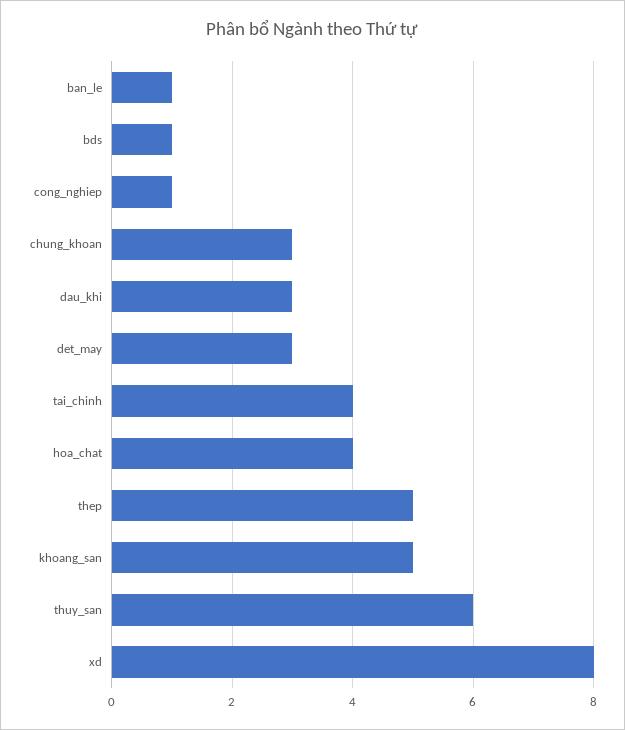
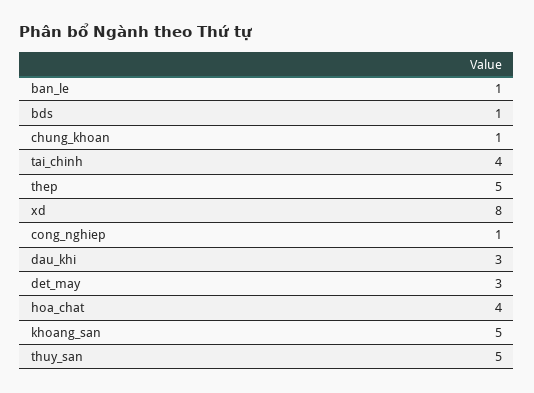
  {
    "ban_le": 1,
    "bds": 1,
    "cong_nghiep": 1,
-   "chung_khoan": 3,
+   "chung_khoan": 1,
    "dau_khi": 3,
    "det_may": 3,
    "tai_chinh": 4,
    "hoa_chat": 4,
    "thep": 5,
    "khoang_san": 5,
-   "thuy_san": 6,
+   "thuy_san": 5,
    "xd": 8
  }

